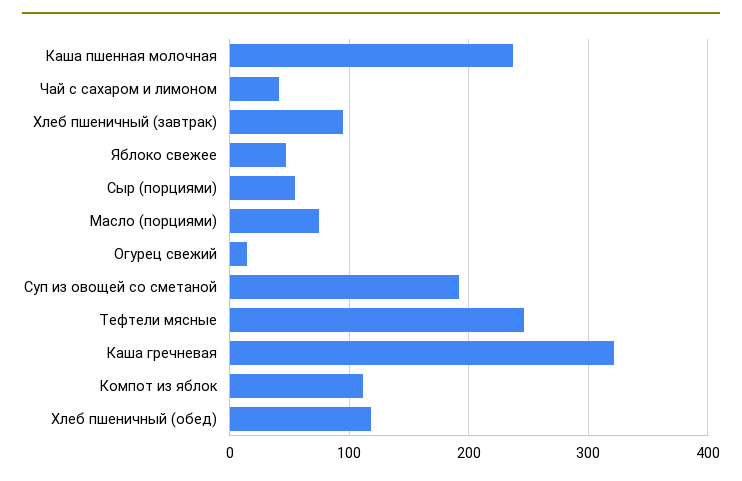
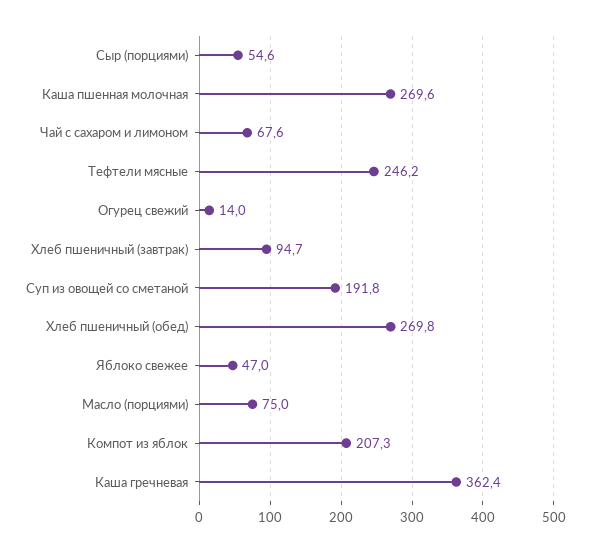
  {
-   "Каша пшенная молочная": 240,
+   "Каша пшенная молочная": 269.6,
-   "Чай с сахаром и лимоном": 40,
+   "Чай с сахаром и лимоном": 67.6,
    "Хлеб пшеничный (завтрак)": 94.7,
    "Яблоко свежее": 47,
    "Сыр (порциями)": 54.6,
    "Масло (порциями)": 75,
    "Огурец свежий": 14,
    "Суп из овощей со сметаной": 191.8,
    "Тефтели мясные": 246.2,
-   "Каша гречневая": 320,
+   "Каша гречневая": 362.4,
-   "Компот из яблок": 110,
+   "Компот из яблок": 207.3,
-   "Хлеб пшеничный (обед)": 120
+   "Хлеб пшеничный (обед)": 269.8
  }

